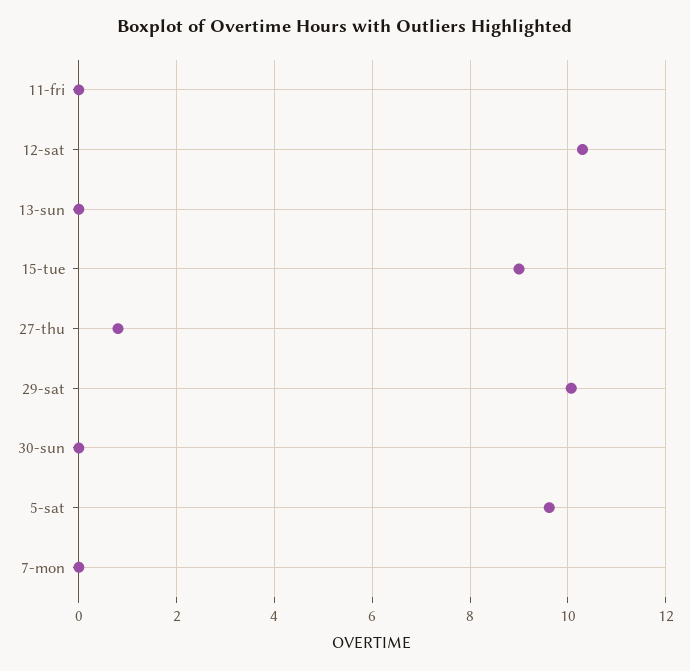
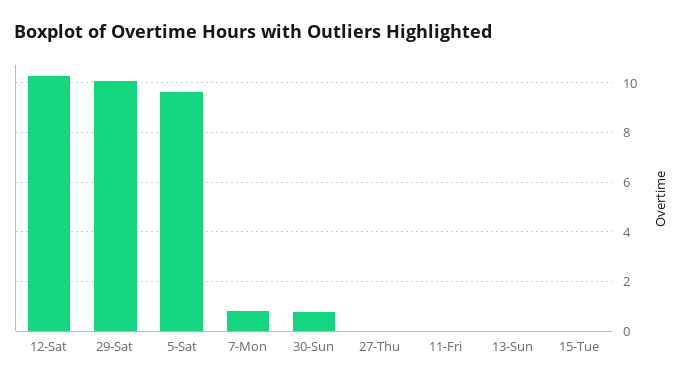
  {
    "11-fri": 0,
    "12-sat": 10.4,
    "13-sun": 0,
-   "15-tue": 9,
+   "15-tue": 0,
-   "27-thu": 0.8,
+   "27-thu": 0,
    "29-sat": 10,
-   "30-sun": 0,
+   "30-sun": 0.75,
    "5-sat": 9.6,
-   "7-mon": 0
+   "7-mon": 0.75
  }

